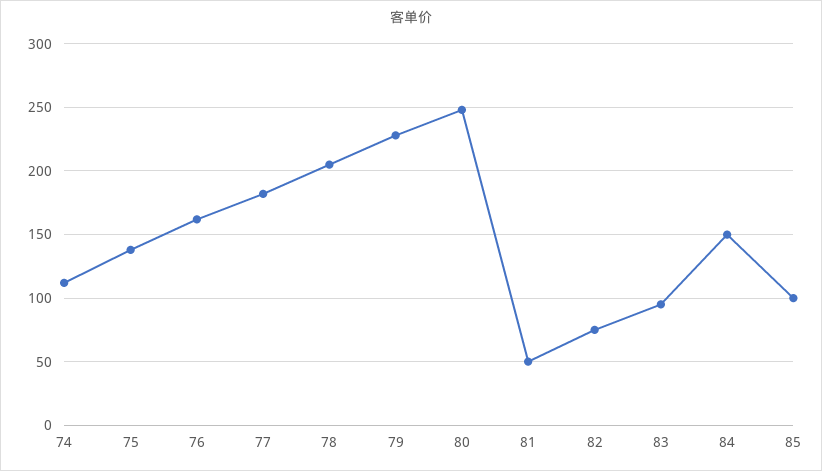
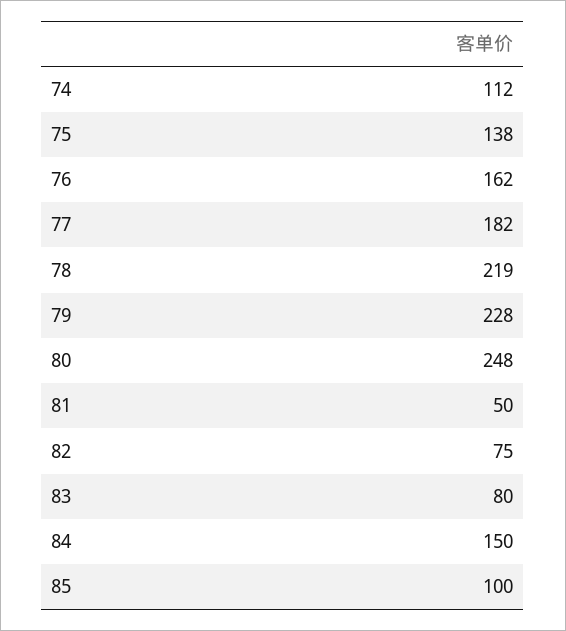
  {
    "74": 112,
    "75": 138,
    "76": 162,
    "77": 182,
-   "78": 205,
+   "78": 219,
    "79": 228,
    "80": 248,
    "81": 50,
    "82": 75,
-   "83": 95,
+   "83": 80,
    "84": 150,
    "85": 100
  }

